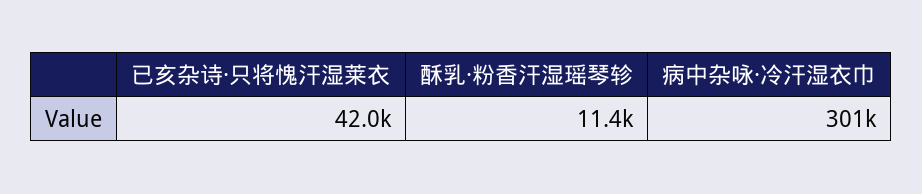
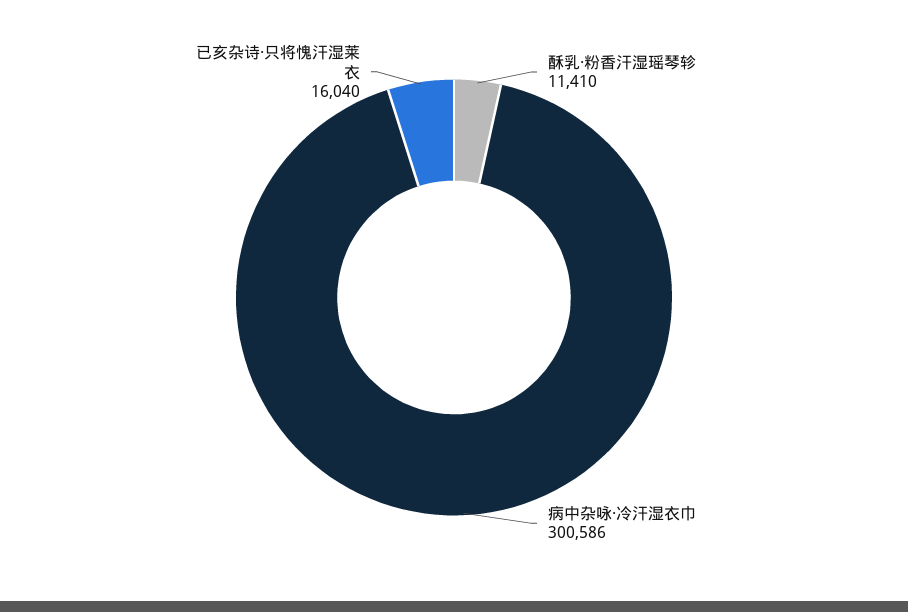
  {
-   "已亥杂诗·只将愧汗湿莱衣": 42000,
+   "已亥杂诗·只将愧汗湿莱衣": 16040,
    "酥乳·粉香汗湿瑶琴轸": 11410,
    "病中杂咏·冷汗湿衣巾": 300586
  }

